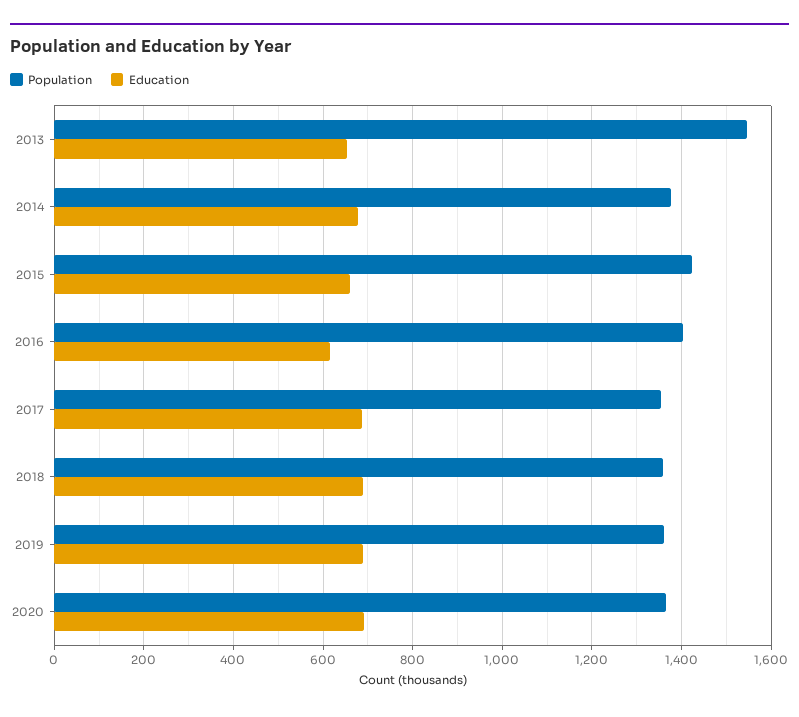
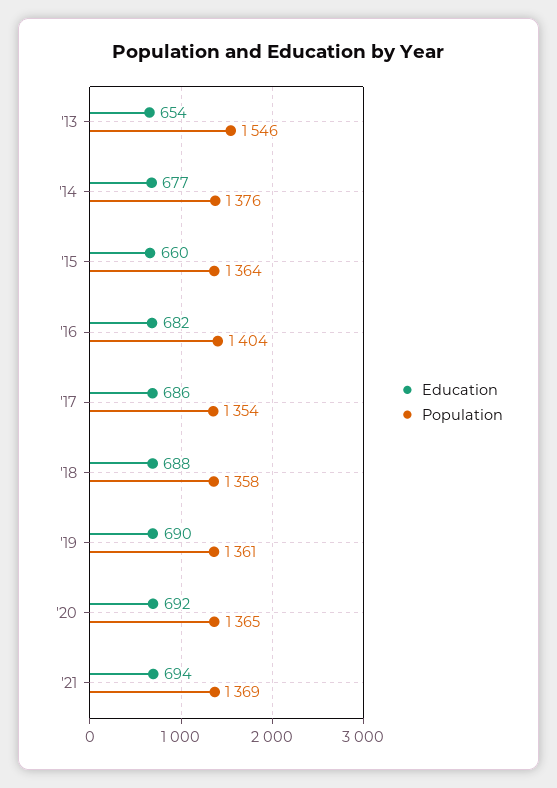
  {
    "Population": {
      "2013": 1546,
      "2014": 1376,
-     "2015": 1420,
+     "2015": 1364,
      "2016": 1404,
      "2017": 1354,
      "2018": 1358,
      "2019": 1361,
-     "2020": 1365
+     "2020": 1365,
+     "'21": 1369
    },
    "Education": {
      "2013": 654,
      "2014": 677,
      "2015": 660,
-     "2016": 620,
+     "2016": 682,
      "2017": 686,
      "2018": 688,
      "2019": 690,
-     "2020": 692
+     "2020": 692,
+     "'21": 694
    }
  }

